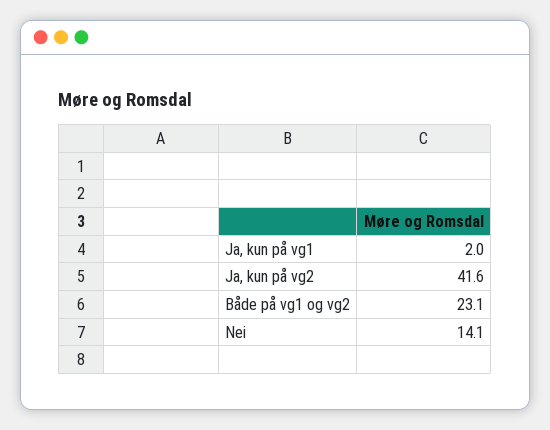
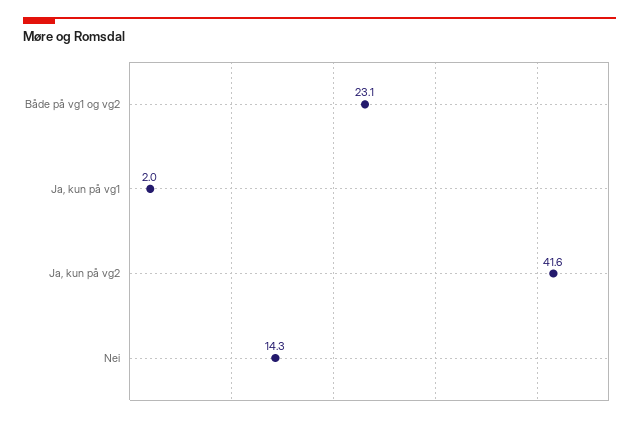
  {
    "Ja, kun på vg1": 2,
    "Ja, kun på vg2": 41.6,
    "Både på vg1 og vg2": 23.1,
-   "Nei": 14.1
+   "Nei": 14.3
  }

